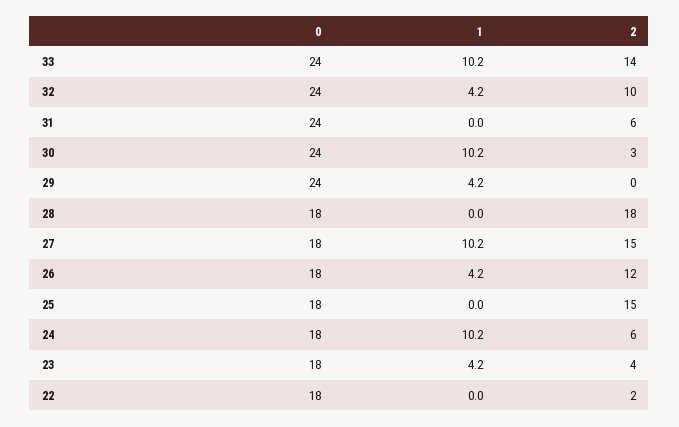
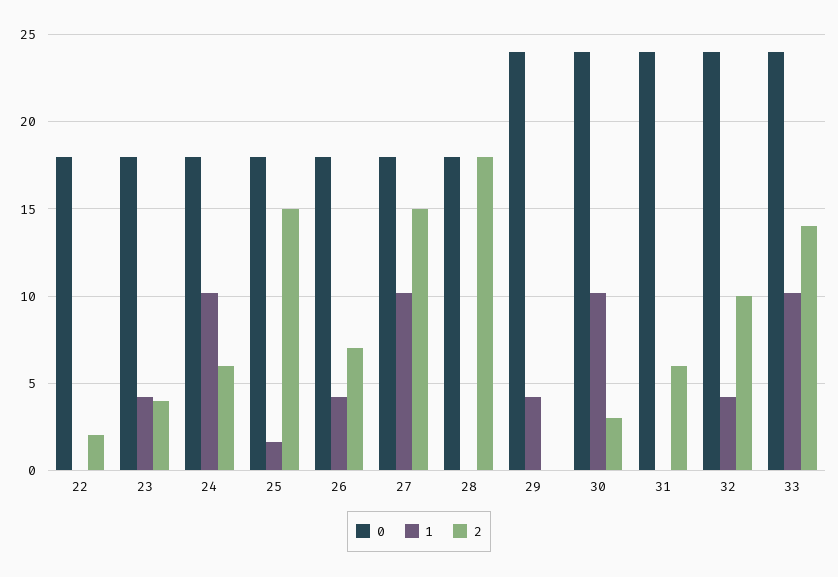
  {
    "0": {
      "33": 24,
      "32": 24,
      "31": 24,
      "30": 24,
      "29": 24,
      "28": 18,
      "27": 18,
      "26": 18,
      "25": 18,
      "24": 18,
      "23": 18,
      "22": 18
    },
    "1": {
      "33": 10.2,
      "32": 4.2,
      "31": 0,
      "30": 10.2,
      "29": 4.2,
      "28": 0,
      "27": 10.2,
      "26": 4.2,
-     "25": 0,
+     "25": 1.5,
      "24": 10.2,
      "23": 4.2,
      "22": 0
    },
    "2": {
      "33": 14,
      "32": 10,
      "31": 6,
      "30": 3,
      "29": 0,
      "28": 18,
      "27": 15,
-     "26": 12,
+     "26": 7,
      "25": 15,
      "24": 6,
      "23": 4,
      "22": 2
    }
  }

